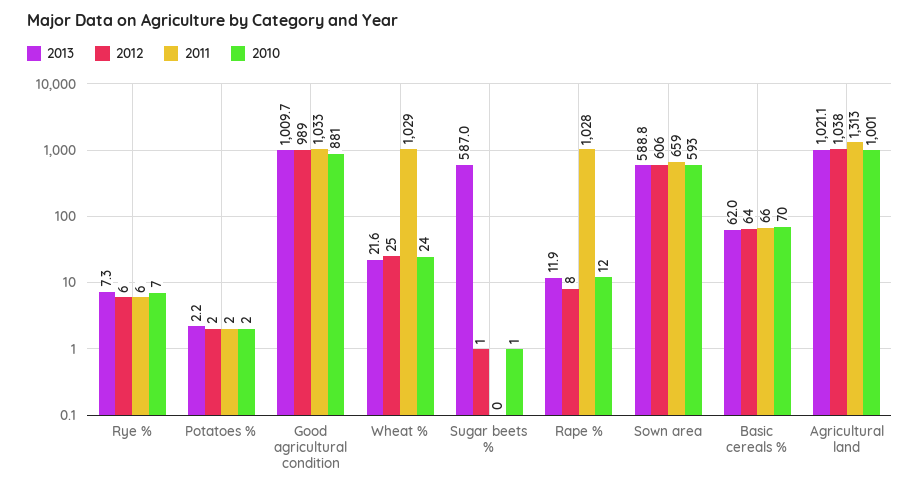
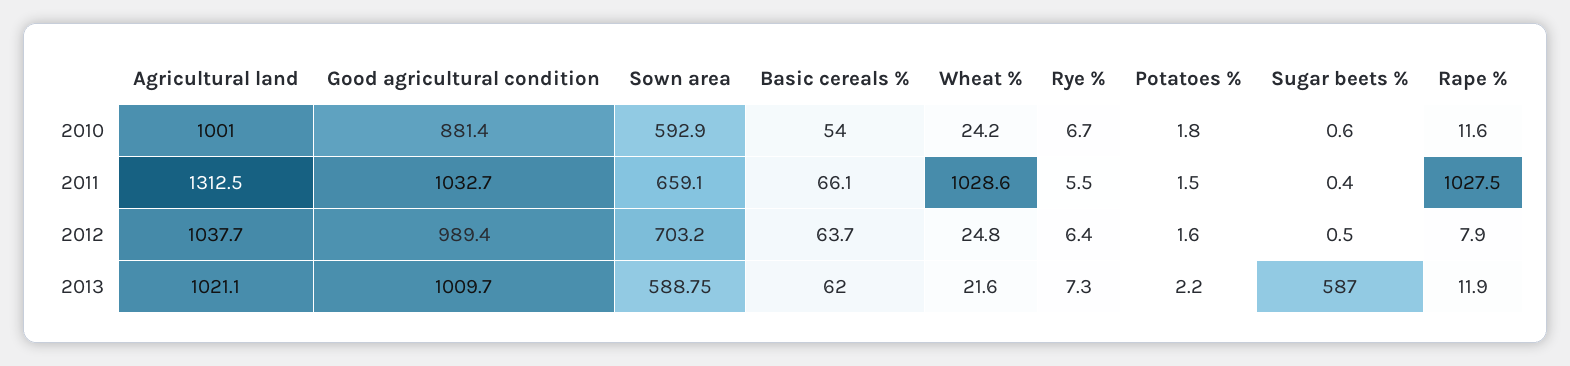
  {
    "2013": {
      "Rye %": 7.3,
      "Potatoes %": 2.2,
      "Good agricultural condition": 1009.7,
      "Wheat %": 21.6,
      "Sugar beets %": 587,
      "Rape %": 11.9,
      "Sown area": 588.75,
      "Basic cereals %": 62,
      "Agricultural land": 1021.1
    },
    "2012": {
      "Rye %": 6.4,
      "Potatoes %": 1.6,
      "Good agricultural condition": 989.4,
      "Wheat %": 24.8,
      "Sugar beets %": 0.5,
      "Rape %": 7.9,
-     "Sown area": 606,
+     "Sown area": 703.2,
      "Basic cereals %": 63.7,
      "Agricultural land": 1037.7
    },
    "2011": {
      "Rye %": 5.5,
      "Potatoes %": 1.5,
      "Good agricultural condition": 1032.7,
      "Wheat %": 1028.6,
      "Sugar beets %": 0.4,
      "Rape %": 1027.5,
      "Sown area": 659.1,
      "Basic cereals %": 66.1,
      "Agricultural land": 1312.5
    },
    "2010": {
      "Rye %": 6.7,
      "Potatoes %": 1.8,
      "Good agricultural condition": 881.4,
      "Wheat %": 24.2,
      "Sugar beets %": 0.6,
      "Rape %": 11.6,
      "Sown area": 592.9,
-     "Basic cereals %": 70,
+     "Basic cereals %": 54,
      "Agricultural land": 1001
    }
  }

